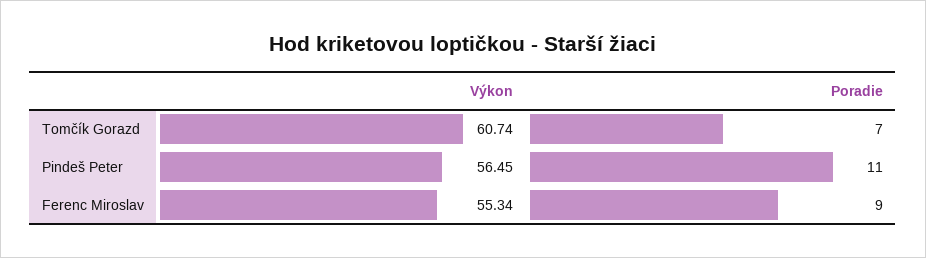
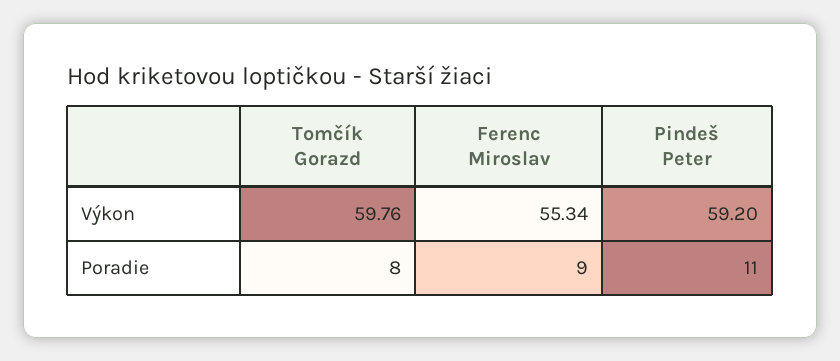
  {
    "Výkon": {
-     "Tomčík Gorazd": 60.74,
+     "Tomčík Gorazd": 59.76,
-     "Pindeš Peter": 56.45,
+     "Pindeš Peter": 59.2,
      "Ferenc Miroslav": 55.34
    },
    "Poradie": {
-     "Tomčík Gorazd": 7,
+     "Tomčík Gorazd": 8,
      "Pindeš Peter": 11,
      "Ferenc Miroslav": 9
    }
  }

